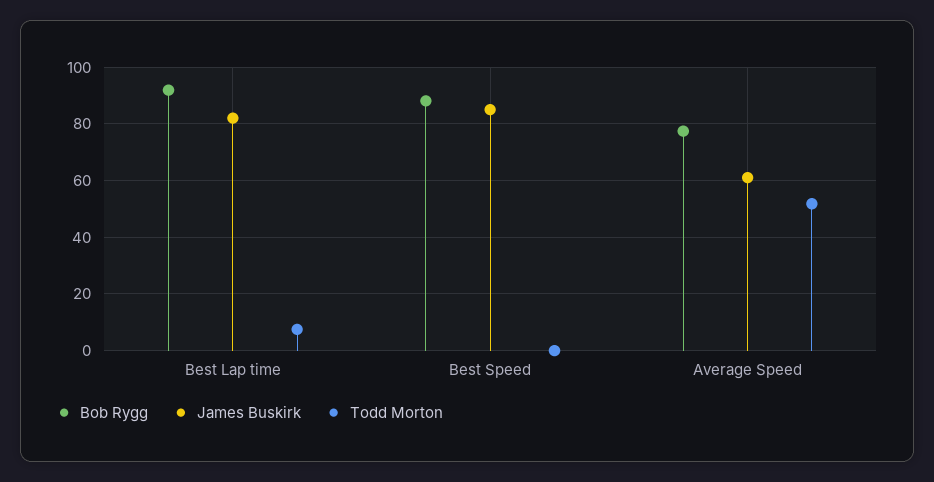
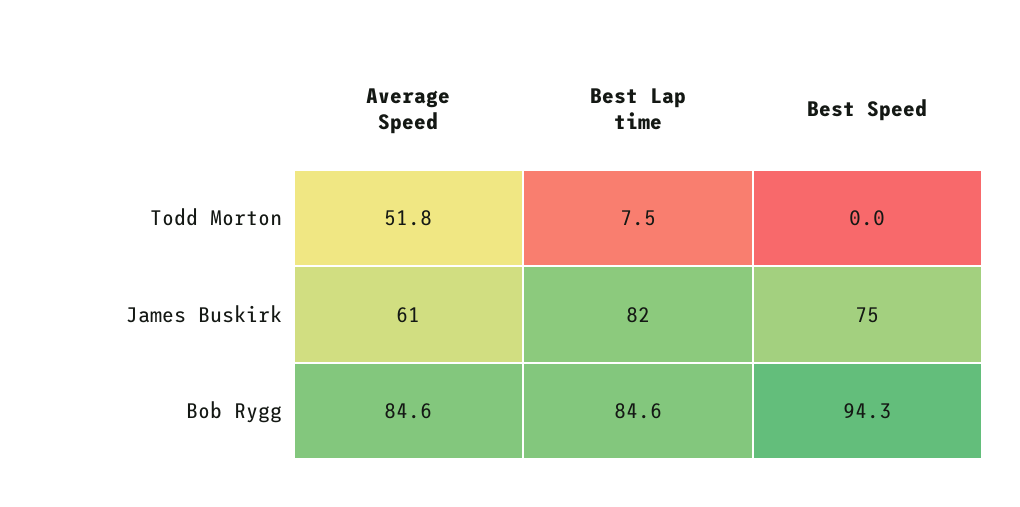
  {
    "Bob Rygg": {
-     "Best Lap time": 92.5,
+     "Best Lap time": 84.6,
-     "Best Speed": 87.5,
+     "Best Speed": 94.3,
-     "Average Speed": 77.5
+     "Average Speed": 84.6
    },
    "James Buskirk": {
      "Best Lap time": 82,
-     "Best Speed": 85,
+     "Best Speed": 75,
      "Average Speed": 61
    },
    "Todd Morton": {
      "Best Lap time": 7.5,
      "Best Speed": 0,
      "Average Speed": 51.8
    }
  }

